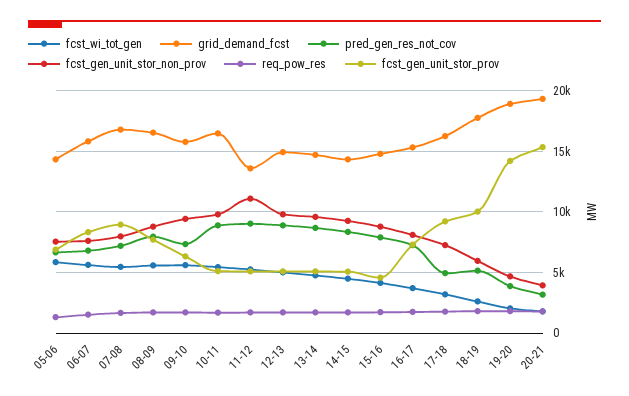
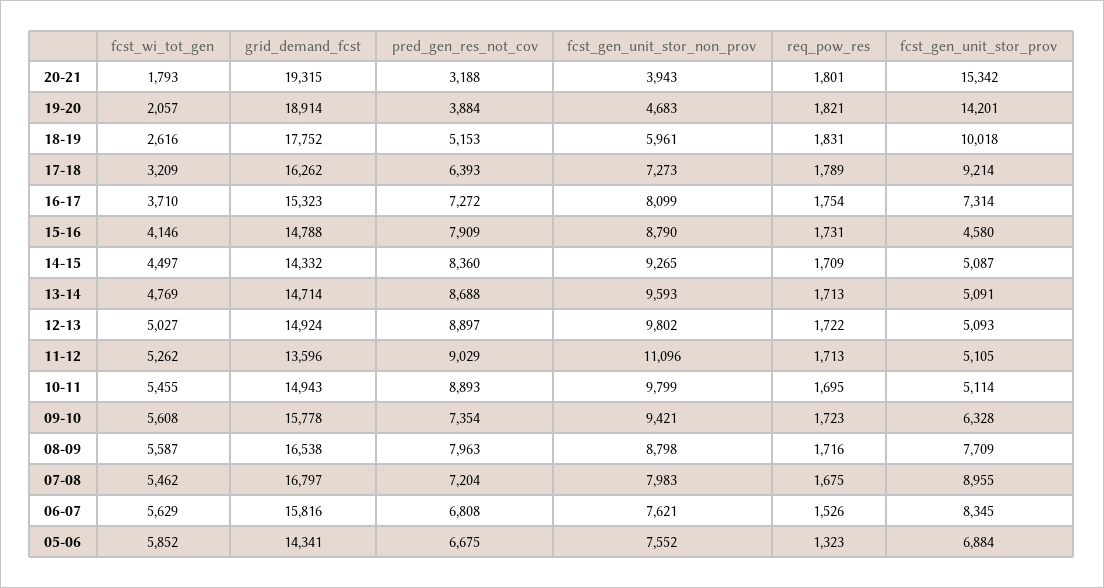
  {
    "fcst_wi_tot_gen": {
      "05-06": 5852,
      "06-07": 5629,
      "07-08": 5462,
      "08-09": 5587,
      "09-10": 5608,
      "10-11": 5455,
      "11-12": 5262,
      "12-13": 5027,
      "13-14": 4769,
      "14-15": 4497,
      "15-16": 4146,
      "16-17": 3710,
      "17-18": 3209,
      "18-19": 2616,
      "19-20": 2057,
      "20-21": 1793
    },
    "grid_demand_fcst": {
      "05-06": 14341,
      "06-07": 15816,
      "07-08": 16797,
      "08-09": 16538,
      "09-10": 15778,
-     "10-11": 16500,
+     "10-11": 14943,
      "11-12": 13596,
      "12-13": 14924,
      "13-14": 14714,
      "14-15": 14332,
      "15-16": 14788,
      "16-17": 15323,
      "17-18": 16262,
      "18-19": 17752,
      "19-20": 18914,
      "20-21": 19315
    },
    "pred_gen_res_not_cov": {
      "05-06": 6675,
      "06-07": 6808,
      "07-08": 7204,
      "08-09": 7963,
      "09-10": 7354,
      "10-11": 8893,
      "11-12": 9029,
      "12-13": 8897,
      "13-14": 8688,
      "14-15": 8360,
      "15-16": 7909,
      "16-17": 7272,
-     "17-18": 5000,
+     "17-18": 6393,
      "18-19": 5153,
      "19-20": 3884,
      "20-21": 3188
    },
    "fcst_gen_unit_stor_non_prov": {
      "05-06": 7552,
      "06-07": 7621,
      "07-08": 7983,
      "08-09": 8798,
      "09-10": 9421,
      "10-11": 9799,
      "11-12": 11096,
      "12-13": 9802,
      "13-14": 9593,
      "14-15": 9265,
      "15-16": 8790,
      "16-17": 8099,
      "17-18": 7273,
      "18-19": 5961,
      "19-20": 4683,
      "20-21": 3943
    },
    "req_pow_res": {
      "05-06": 1323,
      "06-07": 1526,
      "07-08": 1675,
      "08-09": 1716,
      "09-10": 1723,
      "10-11": 1695,
      "11-12": 1713,
      "12-13": 1722,
      "13-14": 1713,
      "14-15": 1709,
      "15-16": 1731,
      "16-17": 1754,
      "17-18": 1789,
      "18-19": 1831,
      "19-20": 1821,
      "20-21": 1801
    },
    "fcst_gen_unit_stor_prov": {
      "05-06": 6884,
      "06-07": 8345,
      "07-08": 8955,
      "08-09": 7709,
      "09-10": 6328,
      "10-11": 5114,
      "11-12": 5105,
      "12-13": 5093,
      "13-14": 5091,
      "14-15": 5087,
      "15-16": 4580,
      "16-17": 7314,
      "17-18": 9214,
      "18-19": 10018,
      "19-20": 14201,
      "20-21": 15342
    }
  }

